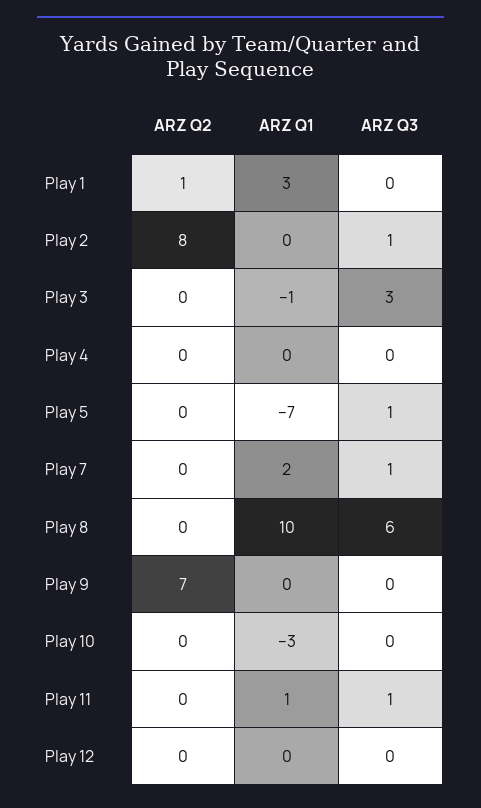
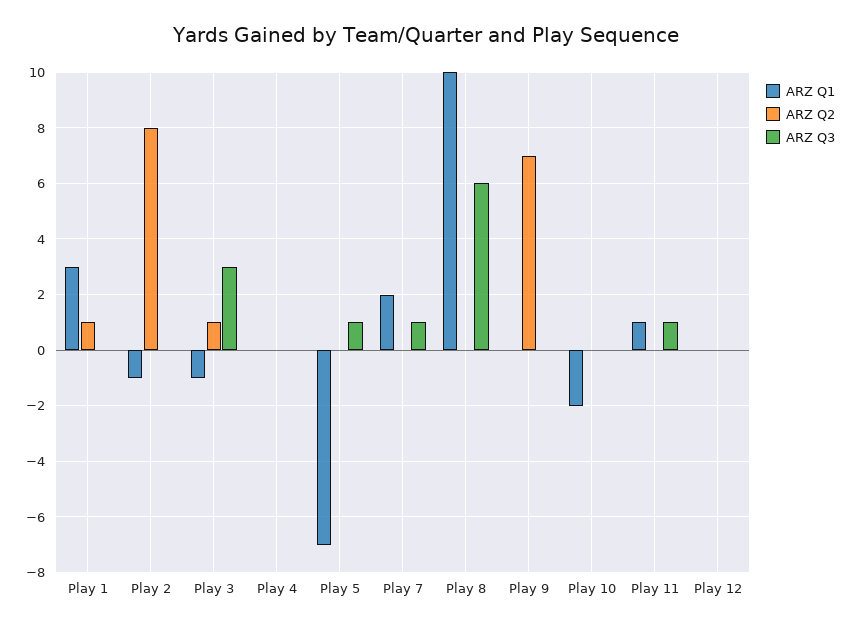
  {
    "ARZ Q2": {
      "Play 1": 1,
      "Play 2": 8,
-     "Play 3": 0,
+     "Play 3": 1,
      "Play 4": 0,
      "Play 5": 0,
      "Play 7": 0,
      "Play 8": 0,
      "Play 9": 7,
      "Play 10": 0,
      "Play 11": 0,
      "Play 12": 0
    },
    "ARZ Q1": {
      "Play 1": 3,
-     "Play 2": 0,
+     "Play 2": -1,
      "Play 3": -1,
      "Play 4": 0,
      "Play 5": -7,
      "Play 7": 2,
      "Play 8": 10,
      "Play 9": 0,
-     "Play 10": -3,
+     "Play 10": -2,
      "Play 11": 1,
      "Play 12": 0
    },
    "ARZ Q3": {
      "Play 1": 0,
-     "Play 2": 1,
+     "Play 2": 0,
      "Play 3": 3,
      "Play 4": 0,
      "Play 5": 1,
      "Play 7": 1,
      "Play 8": 6,
      "Play 9": 0,
      "Play 10": 0,
      "Play 11": 1,
      "Play 12": 0
    }
  }

